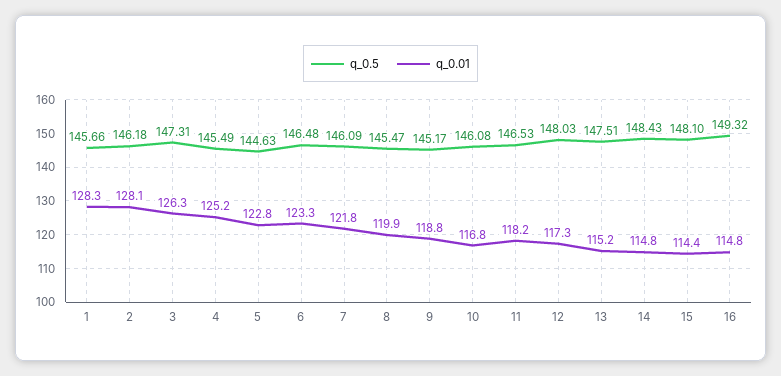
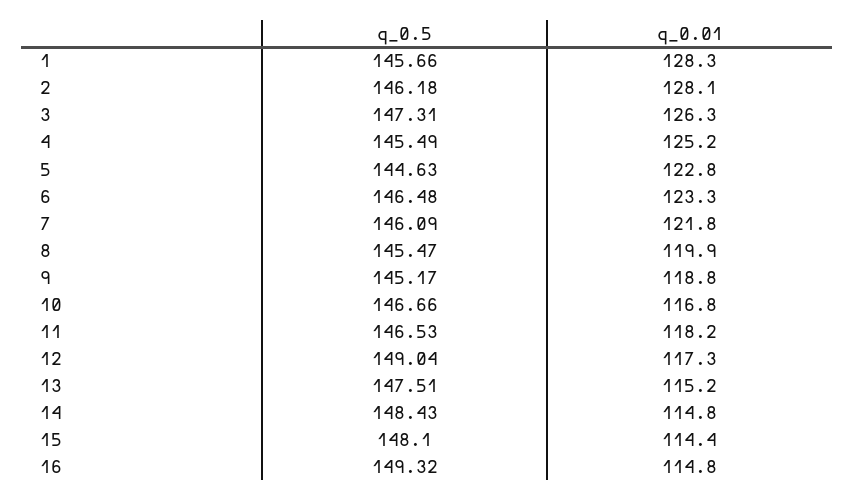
  {
    "q_0.5": {
      "1": 145.66,
      "2": 146.18,
      "3": 147.31,
      "4": 145.49,
      "5": 144.63,
      "6": 146.48,
      "7": 146.09,
      "8": 145.47,
      "9": 145.17,
-     "10": 146.08,
+     "10": 146.66,
      "11": 146.53,
-     "12": 148.03,
+     "12": 149.04,
      "13": 147.51,
      "14": 148.43,
      "15": 148.1,
      "16": 149.32
    },
    "q_0.01": {
      "1": 128.3,
      "2": 128.1,
      "3": 126.3,
      "4": 125.2,
      "5": 122.8,
      "6": 123.3,
      "7": 121.8,
      "8": 119.9,
      "9": 118.8,
      "10": 116.8,
      "11": 118.2,
      "12": 117.3,
      "13": 115.2,
      "14": 114.8,
      "15": 114.4,
      "16": 114.8
    }
  }

